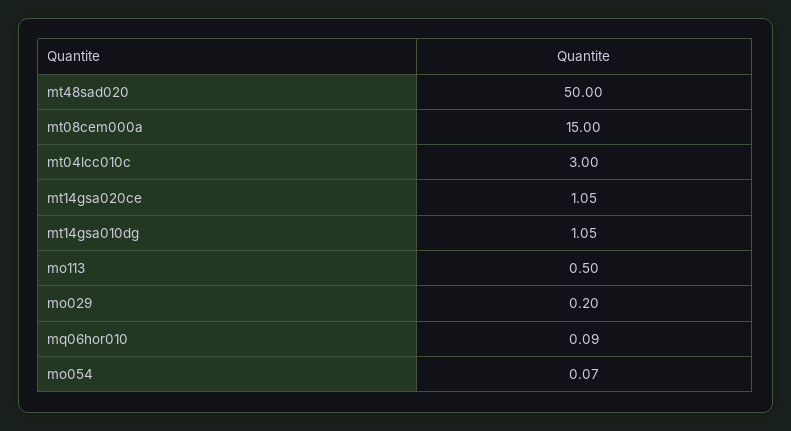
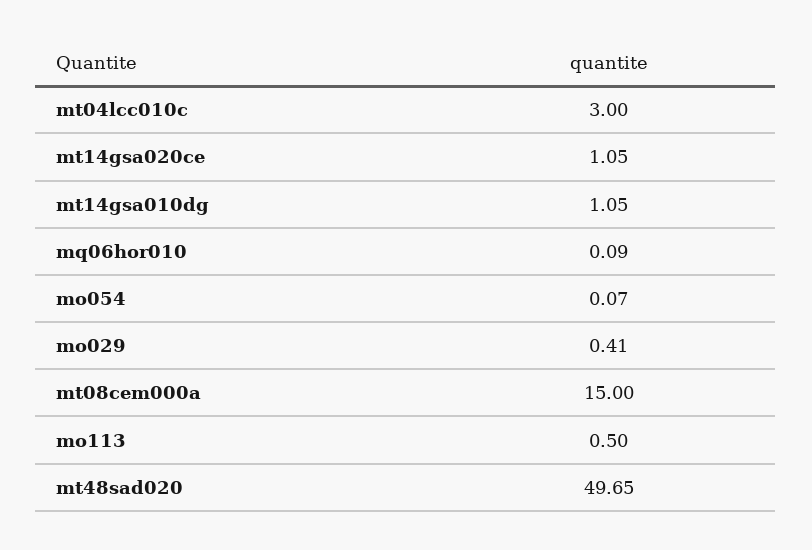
  {
-   "mt48sad020": 50,
+   "mt48sad020": 49.65,
    "mt08cem000a": 15,
    "mt04lcc010c": 3,
    "mt14gsa020ce": 1.05,
    "mt14gsa010dg": 1.05,
    "mo113": 0.5,
-   "mo029": 0.2,
+   "mo029": 0.41,
    "mq06hor010": 0.09,
    "mo054": 0.07
  }

